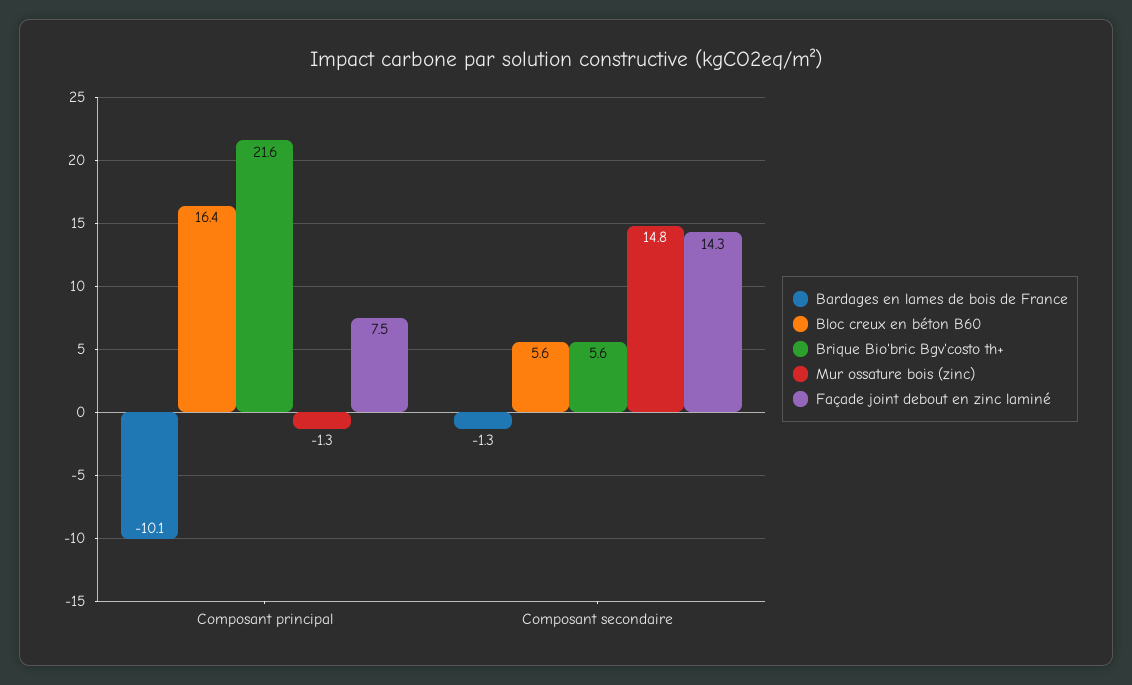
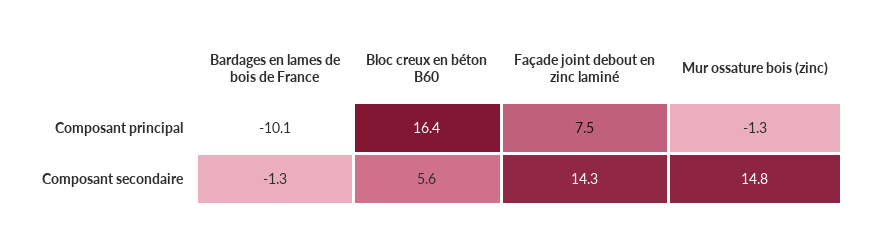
  {
    "Bardages en lames de bois de France": {
      "Composant principal": -10.1,
      "Composant secondaire": -1.3
    },
    "Bloc creux en béton B60": {
      "Composant principal": 16.4,
      "Composant secondaire": 5.6
    },
-   "Brique Bio'bric Bgv'costo th+": {
-     "Composant principal": 21.6,
-     "Composant secondaire": 5.6
-   },
    "Mur ossature bois (zinc)": {
      "Composant principal": -1.3,
      "Composant secondaire": 14.8
    },
    "Façade joint debout en zinc laminé": {
      "Composant principal": 7.5,
      "Composant secondaire": 14.3
    }
  }

